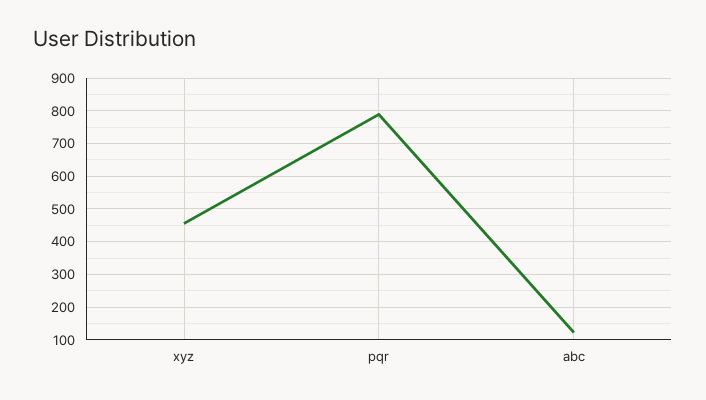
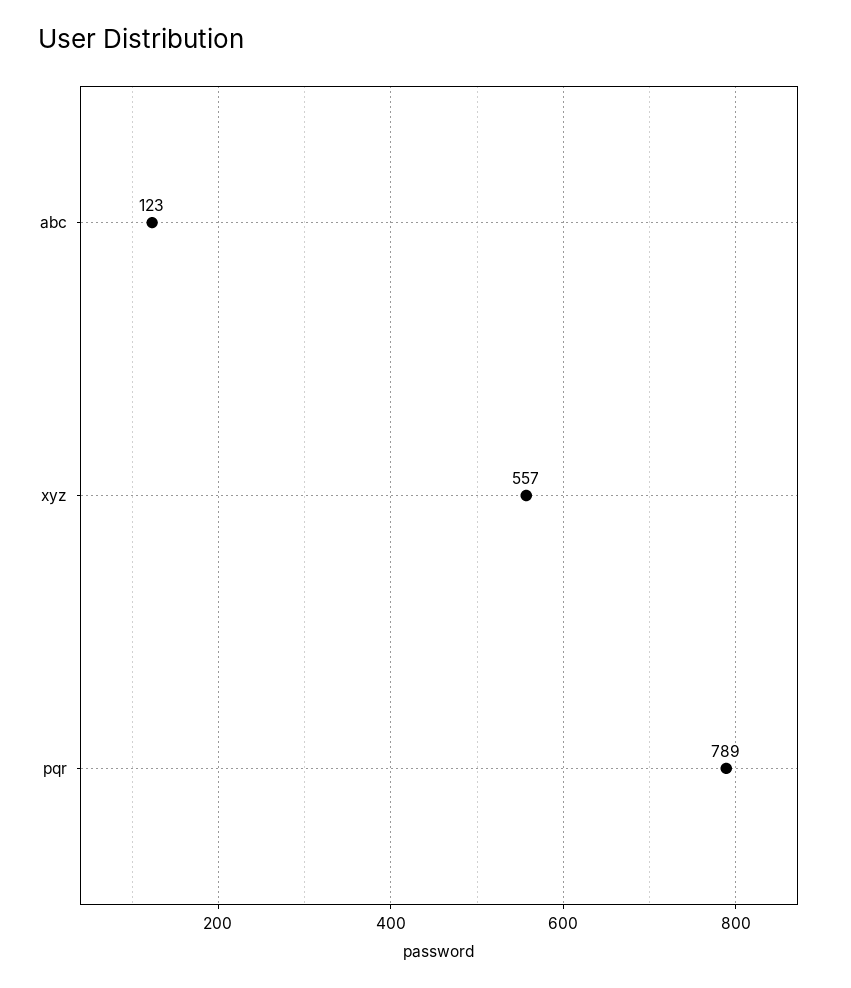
  {
-   "xyz": 460,
+   "xyz": 557,
    "pqr": 789,
    "abc": 123
  }

